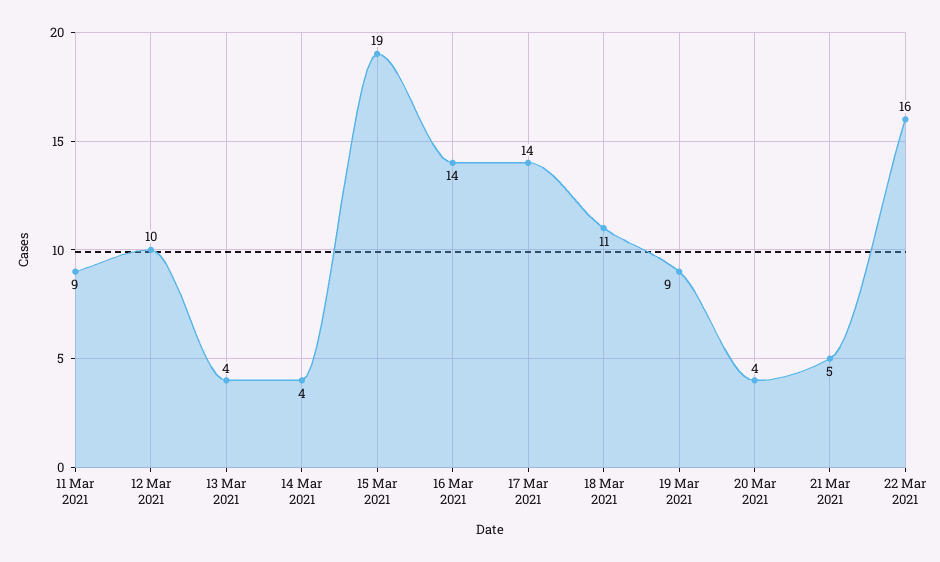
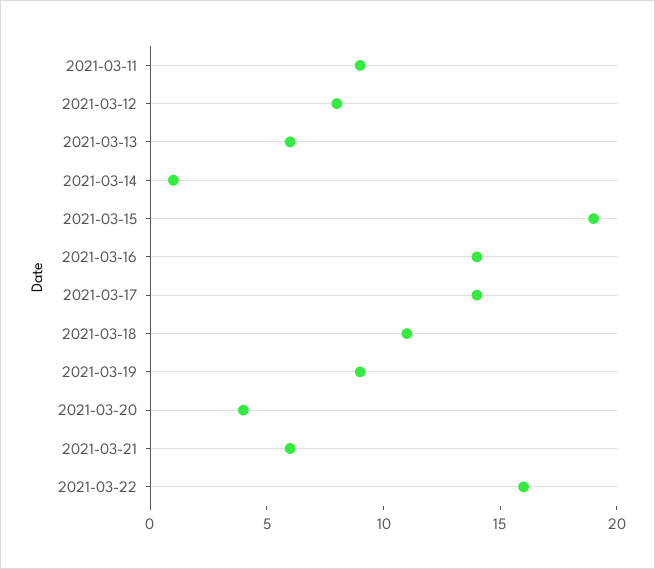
  {
    "11 Mar 2021": 9,
-   "12 Mar 2021": 10,
+   "12 Mar 2021": 8,
-   "13 Mar 2021": 4,
+   "13 Mar 2021": 6,
-   "14 Mar 2021": 4,
+   "14 Mar 2021": 1,
    "15 Mar 2021": 19,
    "16 Mar 2021": 14,
    "17 Mar 2021": 14,
    "18 Mar 2021": 11,
    "19 Mar 2021": 9,
    "20 Mar 2021": 4,
-   "21 Mar 2021": 5,
+   "21 Mar 2021": 6,
    "22 Mar 2021": 16
  }

